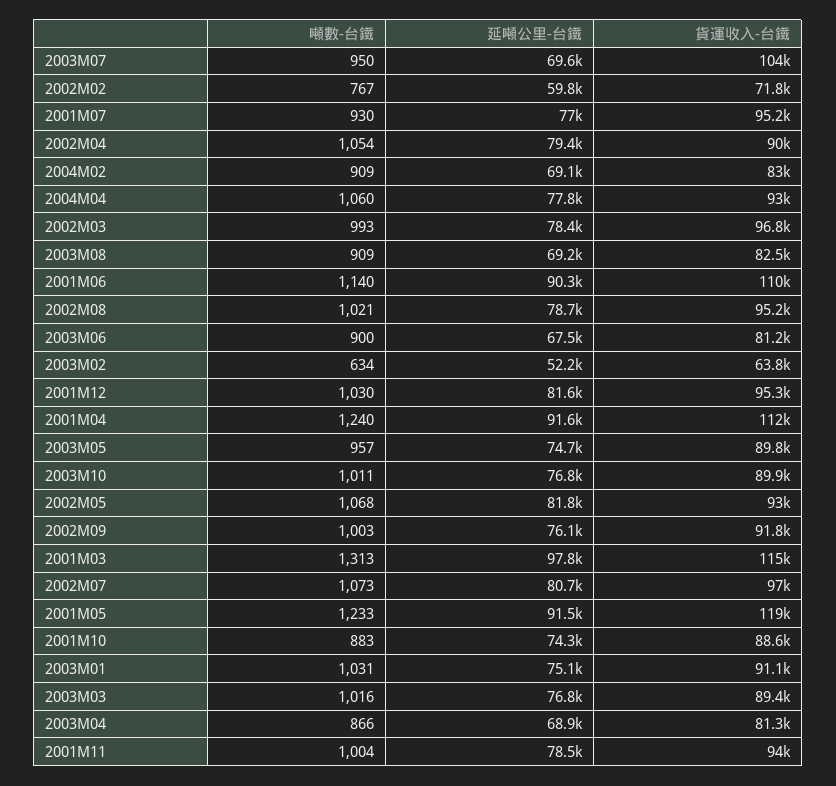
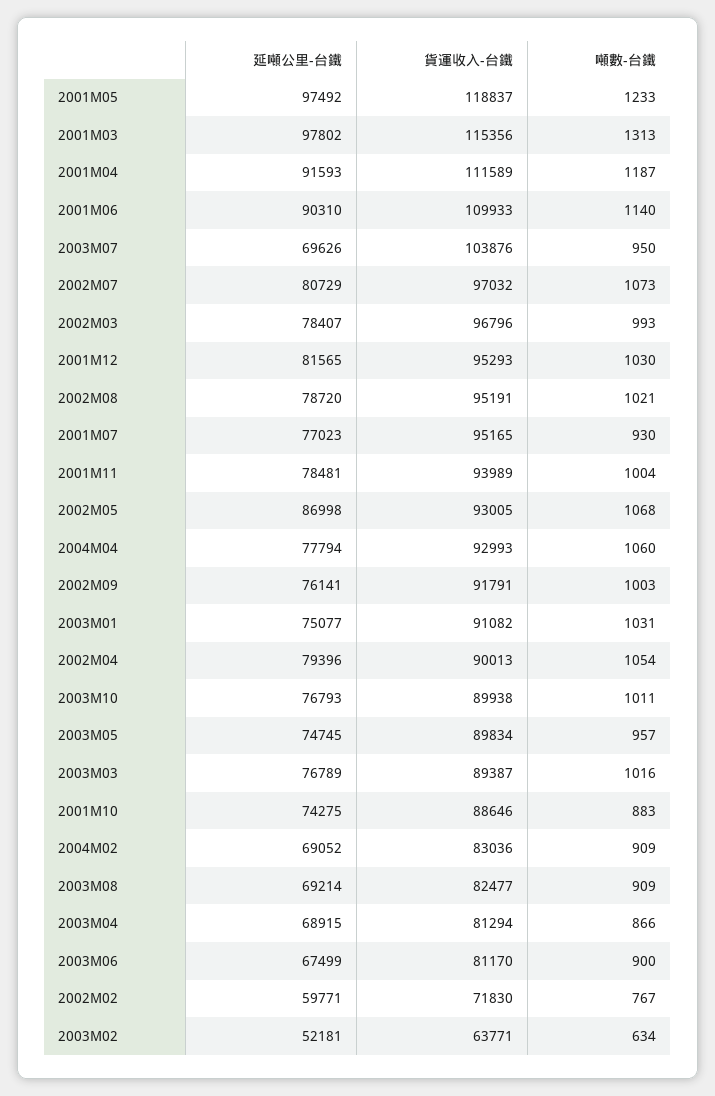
  {
    "噸數-台鐵": {
      "2003M07": 950,
      "2002M02": 767,
      "2001M07": 930,
      "2002M04": 1054,
      "2004M02": 909,
      "2004M04": 1060,
      "2002M03": 993,
      "2003M08": 909,
      "2001M06": 1140,
      "2002M08": 1021,
      "2003M06": 900,
      "2003M02": 634,
      "2001M12": 1030,
-     "2001M04": 1240,
+     "2001M04": 1187,
      "2003M05": 957,
      "2003M10": 1011,
      "2002M05": 1068,
      "2002M09": 1003,
      "2001M03": 1313,
      "2002M07": 1073,
      "2001M05": 1233,
      "2001M10": 883,
      "2003M01": 1031,
      "2003M03": 1016,
      "2003M04": 866,
      "2001M11": 1004
    },
    "延噸公里-台鐵": {
      "2003M07": 69626,
      "2002M02": 59771,
      "2001M07": 77023,
      "2002M04": 79396,
      "2004M02": 69052,
      "2004M04": 77794,
      "2002M03": 78407,
      "2003M08": 69214,
      "2001M06": 90310,
      "2002M08": 78720,
      "2003M06": 67499,
      "2003M02": 52181,
      "2001M12": 81565,
      "2001M04": 91593,
      "2003M05": 74745,
      "2003M10": 76793,
-     "2002M05": 81800,
+     "2002M05": 86998,
      "2002M09": 76141,
      "2001M03": 97802,
      "2002M07": 80729,
-     "2001M05": 91500,
+     "2001M05": 97492,
      "2001M10": 74275,
      "2003M01": 75077,
      "2003M03": 76789,
      "2003M04": 68915,
      "2001M11": 78481
    },
    "貨運收入-台鐵": {
      "2003M07": 103876,
      "2002M02": 71830,
      "2001M07": 95165,
      "2002M04": 90013,
      "2004M02": 83036,
      "2004M04": 92993,
      "2002M03": 96796,
      "2003M08": 82477,
      "2001M06": 109933,
      "2002M08": 95191,
      "2003M06": 81170,
      "2003M02": 63771,
      "2001M12": 95293,
      "2001M04": 111589,
      "2003M05": 89834,
      "2003M10": 89938,
      "2002M05": 93005,
      "2002M09": 91791,
      "2001M03": 115356,
      "2002M07": 97032,
      "2001M05": 118837,
      "2001M10": 88646,
      "2003M01": 91082,
      "2003M03": 89387,
      "2003M04": 81294,
      "2001M11": 93989
    }
  }

